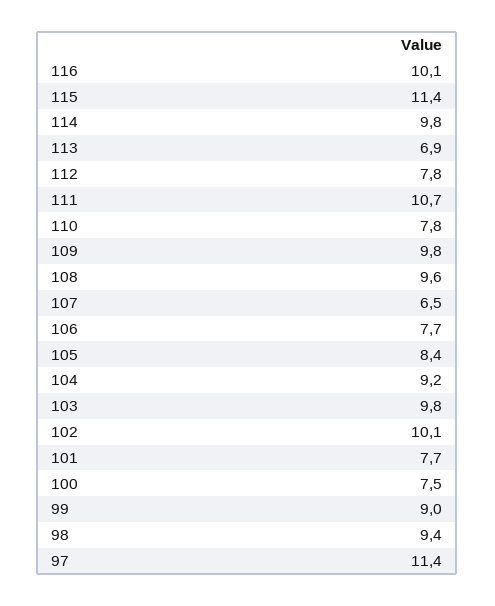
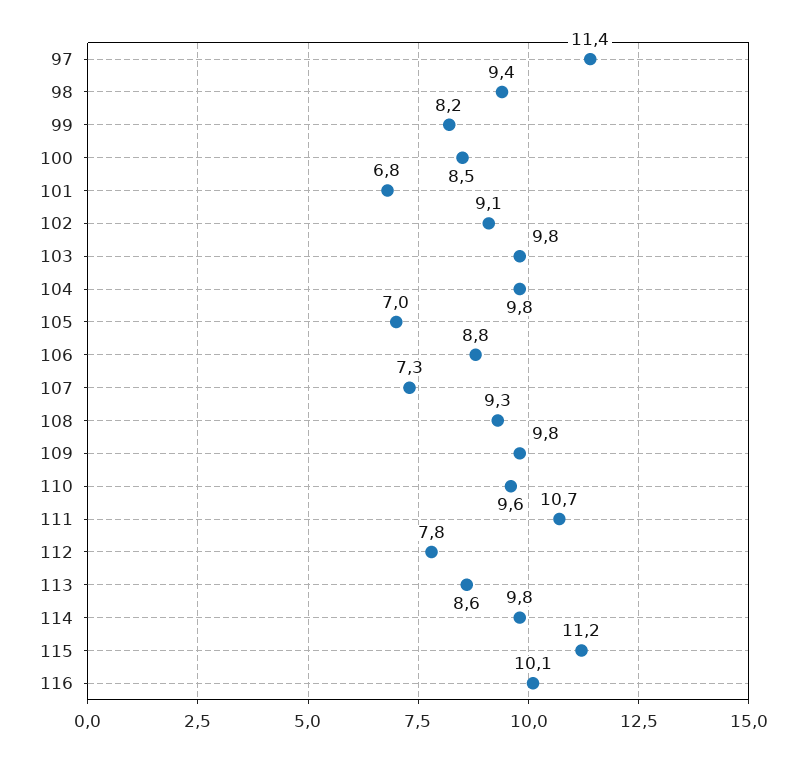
  {
    "116": 10.1,
-   "115": 11.4,
+   "115": 11.2,
    "114": 9.8,
-   "113": 6.9,
+   "113": 8.6,
    "112": 7.8,
    "111": 10.7,
-   "110": 7.8,
+   "110": 9.6,
    "109": 9.8,
-   "108": 9.6,
+   "108": 9.3,
-   "107": 6.5,
+   "107": 7.3,
-   "106": 7.7,
+   "106": 8.8,
-   "105": 8.4,
+   "105": 7,
-   "104": 9.2,
+   "104": 9.8,
    "103": 9.8,
-   "102": 10.1,
+   "102": 9.1,
-   "101": 7.7,
+   "101": 6.8,
-   "100": 7.5,
+   "100": 8.5,
-   "99": 9,
+   "99": 8.2,
    "98": 9.4,
    "97": 11.4
  }

